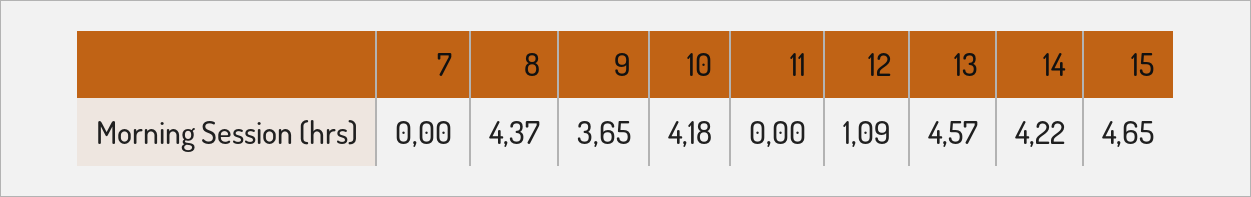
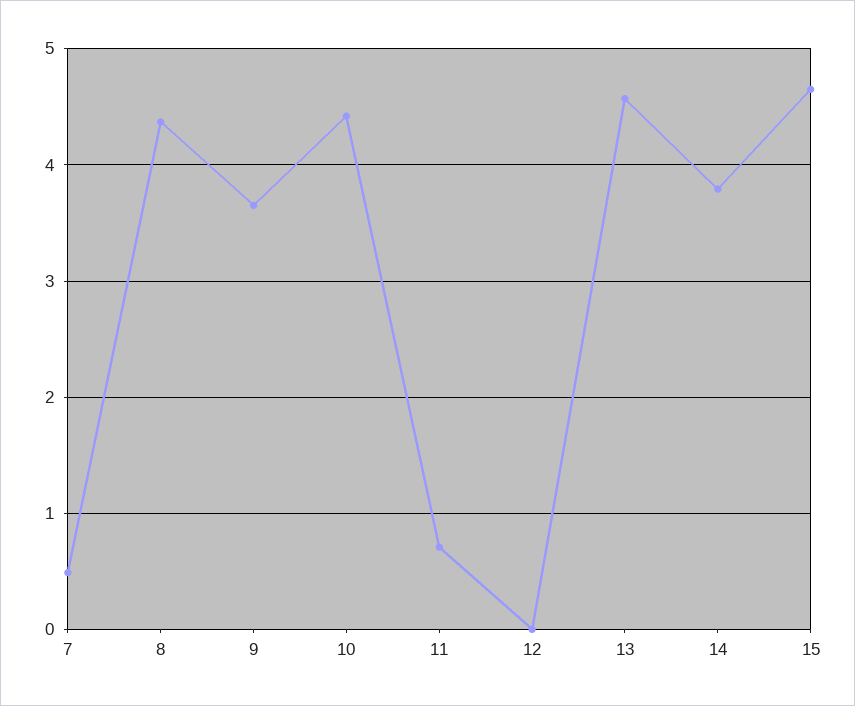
  {
-   "7": 0,
+   "7": 0.5,
    "8": 4.37,
    "9": 3.65,
-   "10": 4.18,
+   "10": 4.4,
-   "11": 0,
+   "11": 0.7,
-   "12": 1.09,
+   "12": 0,
    "13": 4.57,
-   "14": 4.22,
+   "14": 3.8,
    "15": 4.65
  }

